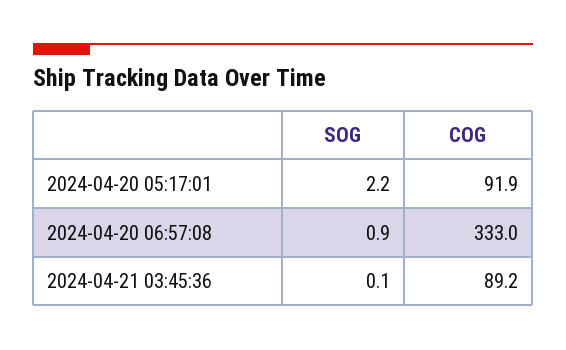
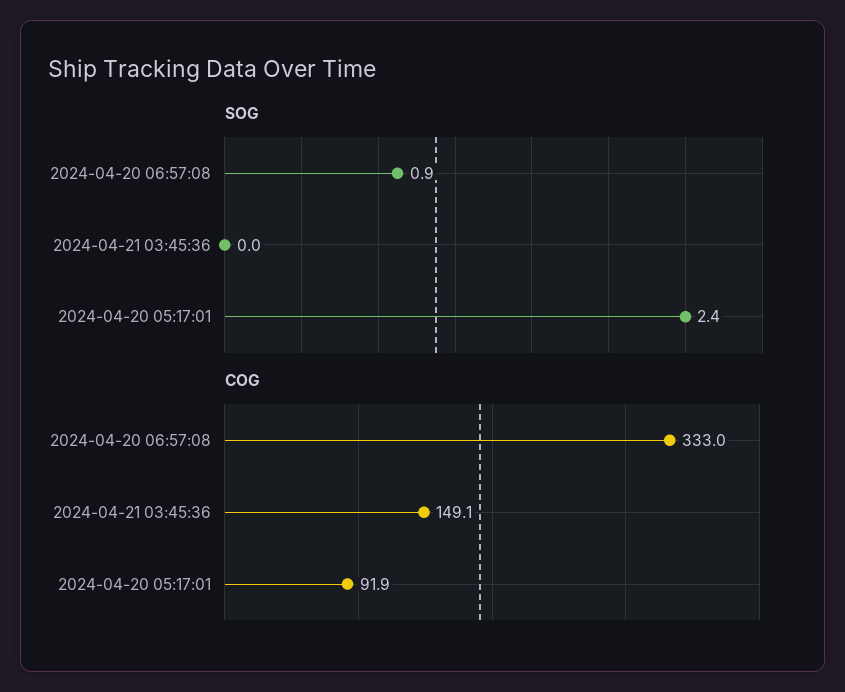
  {
    "SOG": {
-     "2024-04-20 05:17:01": 2.2,
+     "2024-04-20 05:17:01": 2.4,
      "2024-04-20 06:57:08": 0.9,
-     "2024-04-21 03:45:36": 0.1
+     "2024-04-21 03:45:36": 0
    },
    "COG": {
      "2024-04-20 05:17:01": 91.9,
      "2024-04-20 06:57:08": 333,
-     "2024-04-21 03:45:36": 89.2
+     "2024-04-21 03:45:36": 149.1
    }
  }

